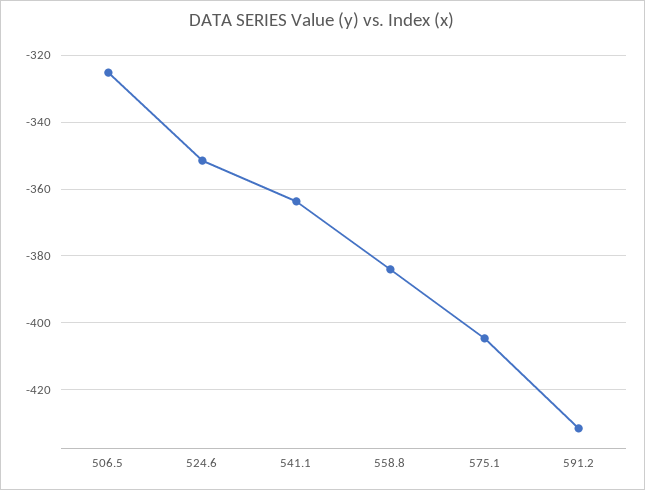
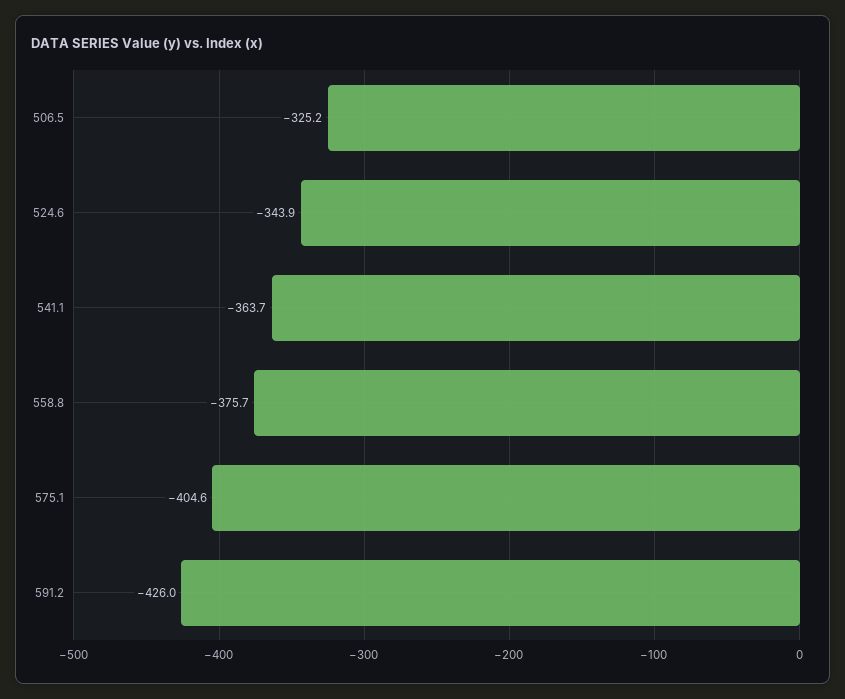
  {
    "506.5": -325.2,
-   "524.6": -352,
+   "524.6": -343.9,
    "541.1": -363.7,
-   "558.8": -384,
+   "558.8": -375.7,
    "575.1": -404.6,
-   "591.2": -432
+   "591.2": -426
  }

